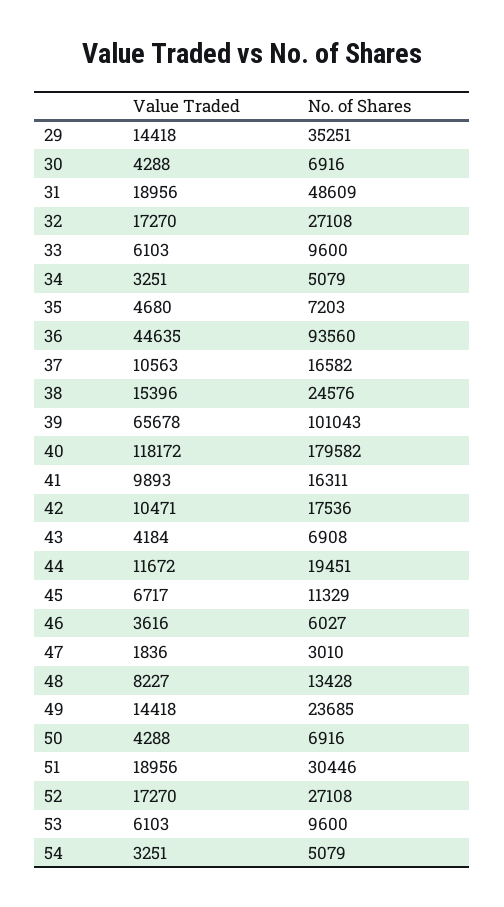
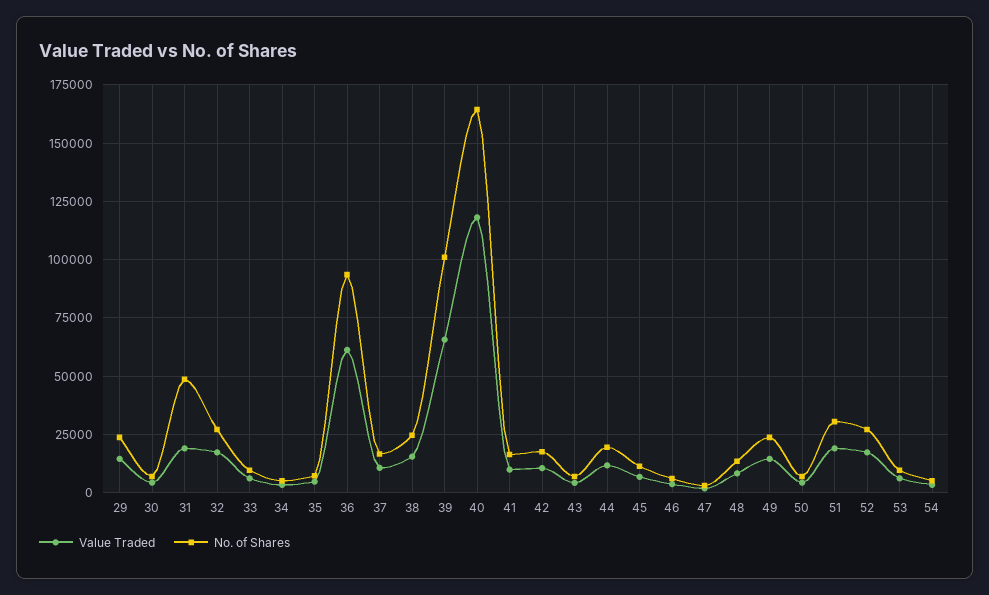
  {
    "Value Traded": {
      "29": 14418,
      "30": 4288,
      "31": 18956,
      "32": 17270,
      "33": 6103,
      "34": 3251,
      "35": 4680,
-     "36": 44635,
+     "36": 60000,
      "37": 10563,
      "38": 15396,
      "39": 65678,
      "40": 118172,
      "41": 9893,
      "42": 10471,
      "43": 4184,
      "44": 11672,
      "45": 6717,
      "46": 3616,
      "47": 1836,
      "48": 8227,
      "49": 14418,
      "50": 4288,
      "51": 18956,
      "52": 17270,
      "53": 6103,
      "54": 3251
    },
    "No. of Shares": {
-     "29": 35251,
+     "29": 25000,
      "30": 6916,
      "31": 48609,
      "32": 27108,
      "33": 9600,
      "34": 5079,
      "35": 7203,
      "36": 93560,
      "37": 16582,
      "38": 24576,
      "39": 101043,
-     "40": 179582,
+     "40": 165000,
      "41": 16311,
      "42": 17536,
      "43": 6908,
      "44": 19451,
      "45": 11329,
      "46": 6027,
      "47": 3010,
      "48": 13428,
      "49": 23685,
      "50": 6916,
      "51": 30446,
      "52": 27108,
      "53": 9600,
      "54": 5079
    }
  }

